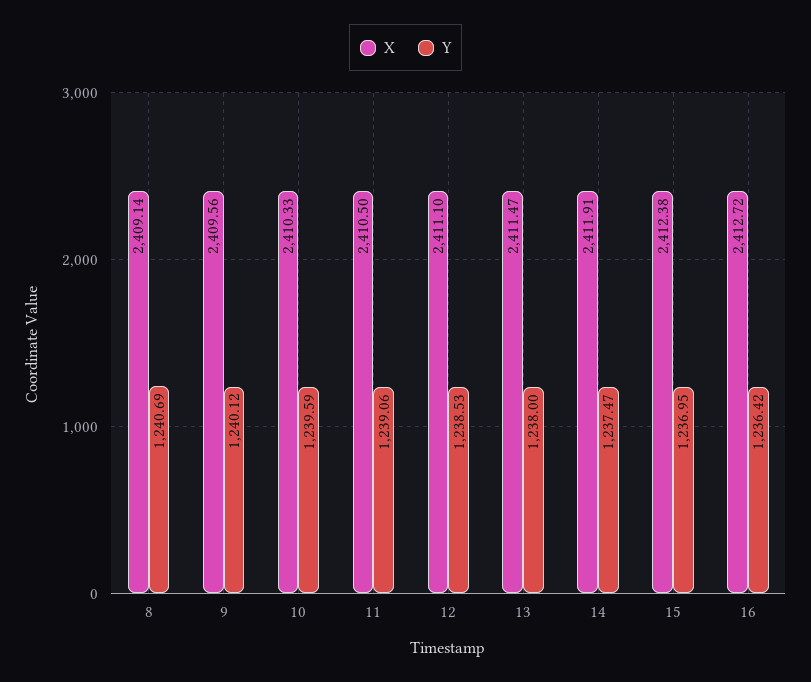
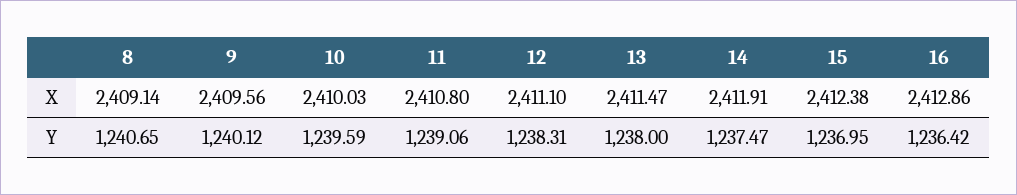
  {
    "X": {
      "8": 2409.14,
      "9": 2409.56,
-     "10": 2410.33,
+     "10": 2410.03,
-     "11": 2410.5,
+     "11": 2410.8,
      "12": 2411.1,
      "13": 2411.47,
      "14": 2411.91,
      "15": 2412.38,
-     "16": 2412.72
+     "16": 2412.86
    },
    "Y": {
-     "8": 1240.69,
+     "8": 1240.65,
      "9": 1240.12,
      "10": 1239.59,
      "11": 1239.06,
-     "12": 1238.53,
+     "12": 1238.31,
      "13": 1238,
      "14": 1237.47,
      "15": 1236.95,
      "16": 1236.42
    }
  }

